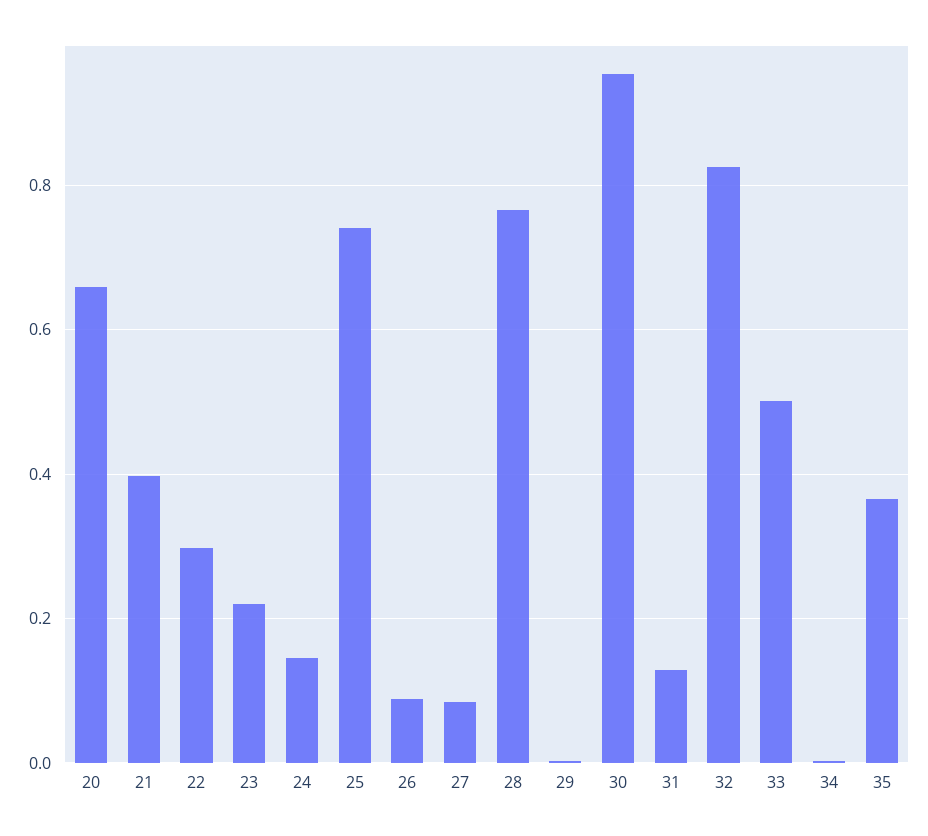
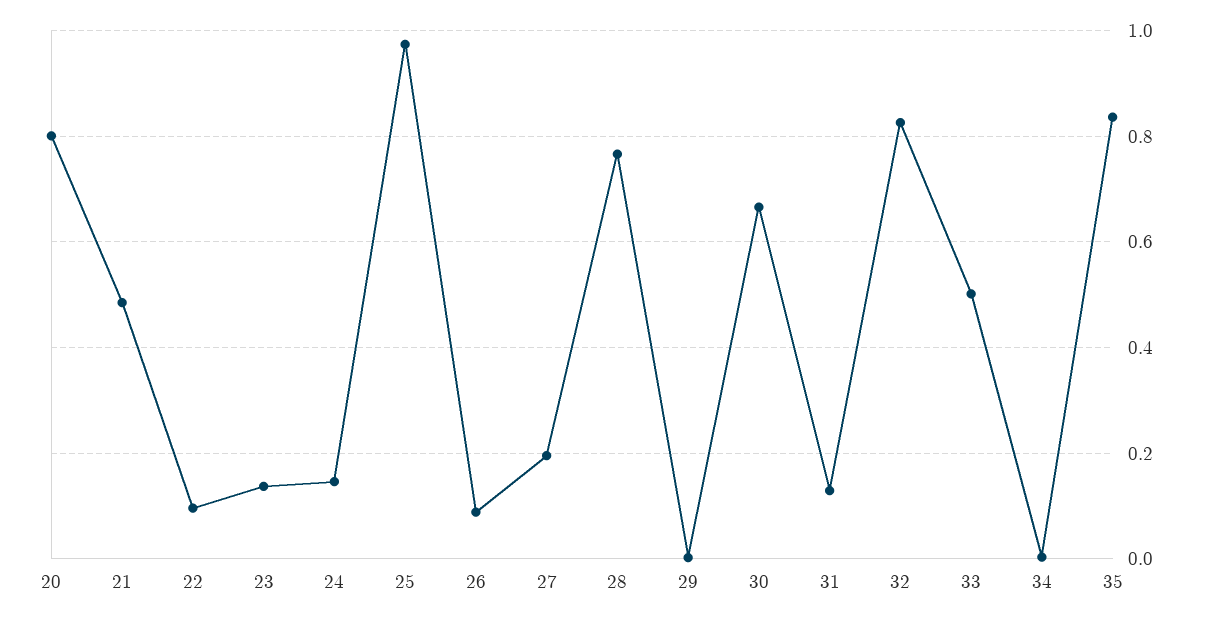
  {
-   "20": 0.66,
+   "20": 0.8,
-   "21": 0.4,
+   "21": 0.48,
-   "22": 0.3,
+   "22": 0.1,
-   "23": 0.22,
+   "23": 0.14,
    "24": 0.14,
-   "25": 0.74,
+   "25": 0.98,
    "26": 0.08,
-   "27": 0.08,
+   "27": 0.2,
    "28": 0.76,
    "29": 0,
-   "30": 0.96,
+   "30": 0.66,
    "31": 0.12,
    "32": 0.82,
    "33": 0.5,
    "34": 0,
-   "35": 0.36
+   "35": 0.84
  }

